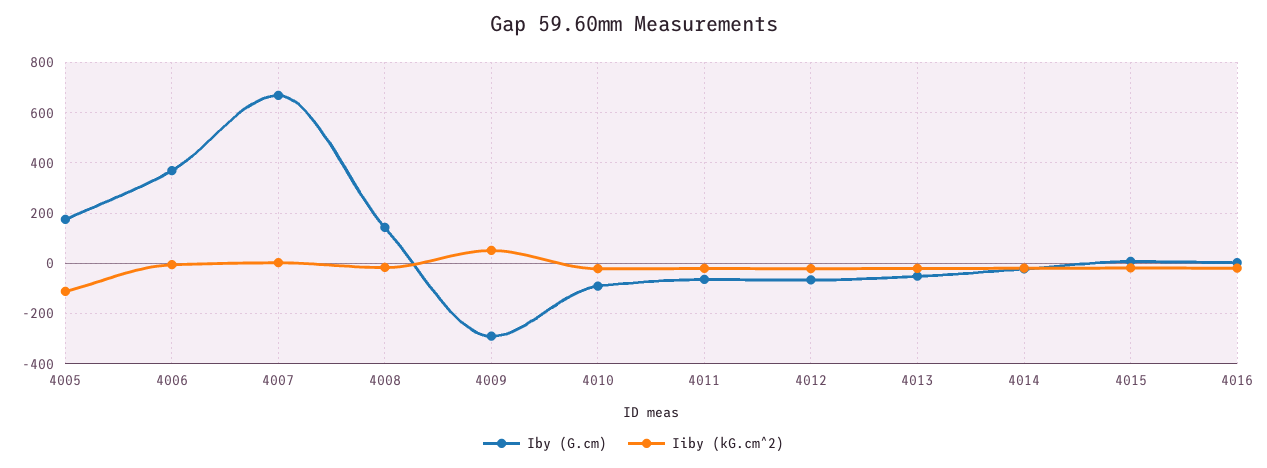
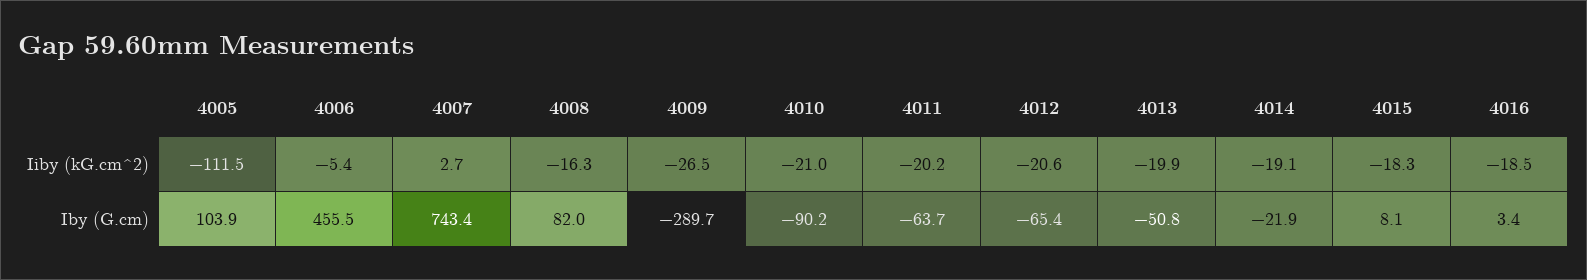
  {
    "Iby (G.cm)": {
-     "4005": 175,
+     "4005": 103.9,
-     "4006": 375,
+     "4006": 455.5,
-     "4007": 675,
+     "4007": 743.4,
-     "4008": 150,
+     "4008": 82,
      "4009": -289.7,
      "4010": -90.2,
      "4011": -63.7,
      "4012": -65.4,
      "4013": -50.8,
      "4014": -21.9,
      "4015": 8.1,
      "4016": 3.4
    },
    "Iiby (kG.cm^2)": {
      "4005": -111.5,
      "4006": -5.4,
      "4007": 2.7,
      "4008": -16.3,
-     "4009": 50,
+     "4009": -26.5,
      "4010": -21,
      "4011": -20.2,
      "4012": -20.6,
      "4013": -19.9,
      "4014": -19.1,
      "4015": -18.3,
      "4016": -18.5
    }
  }

